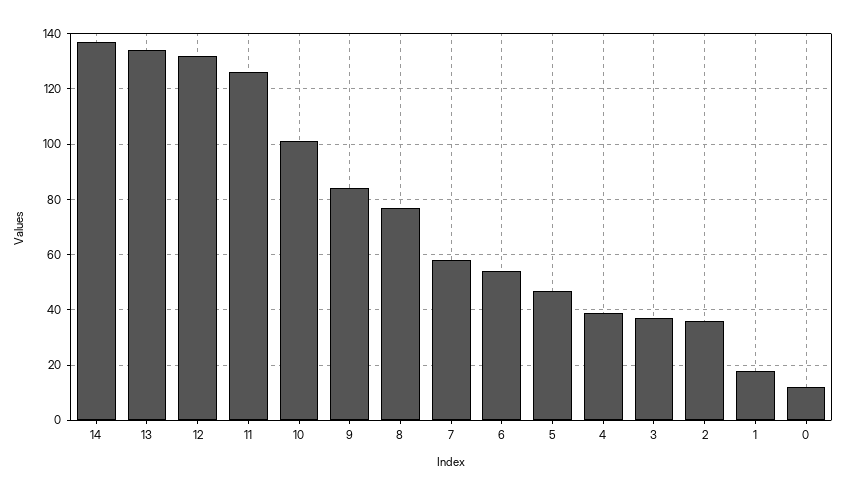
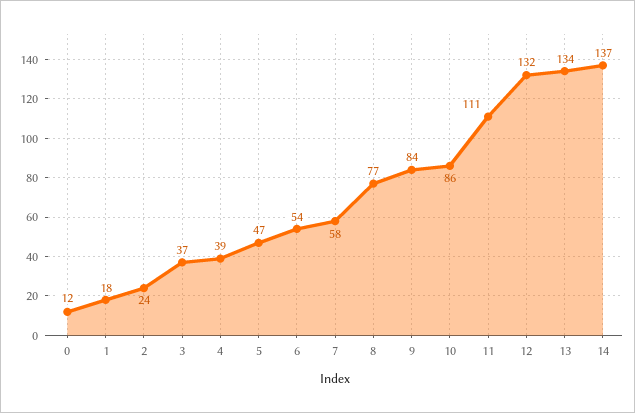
  {
    "14": 137,
    "13": 134,
    "12": 132,
-   "11": 125,
+   "11": 111,
-   "10": 100,
+   "10": 86,
    "9": 84,
    "8": 77,
    "7": 58,
    "6": 54,
    "5": 47,
    "4": 39,
    "3": 37,
-   "2": 35,
+   "2": 24,
    "1": 18,
    "0": 12
  }

